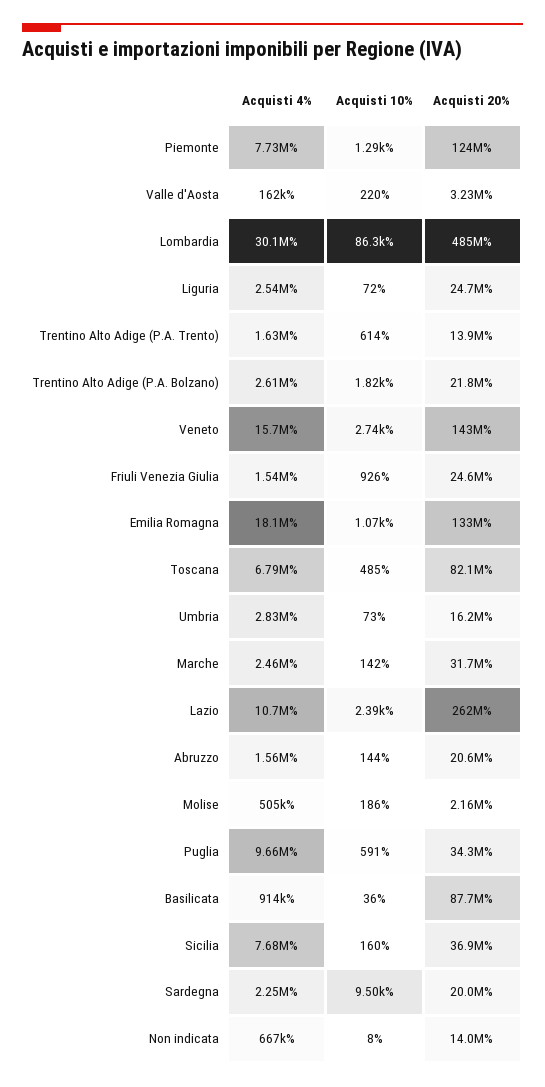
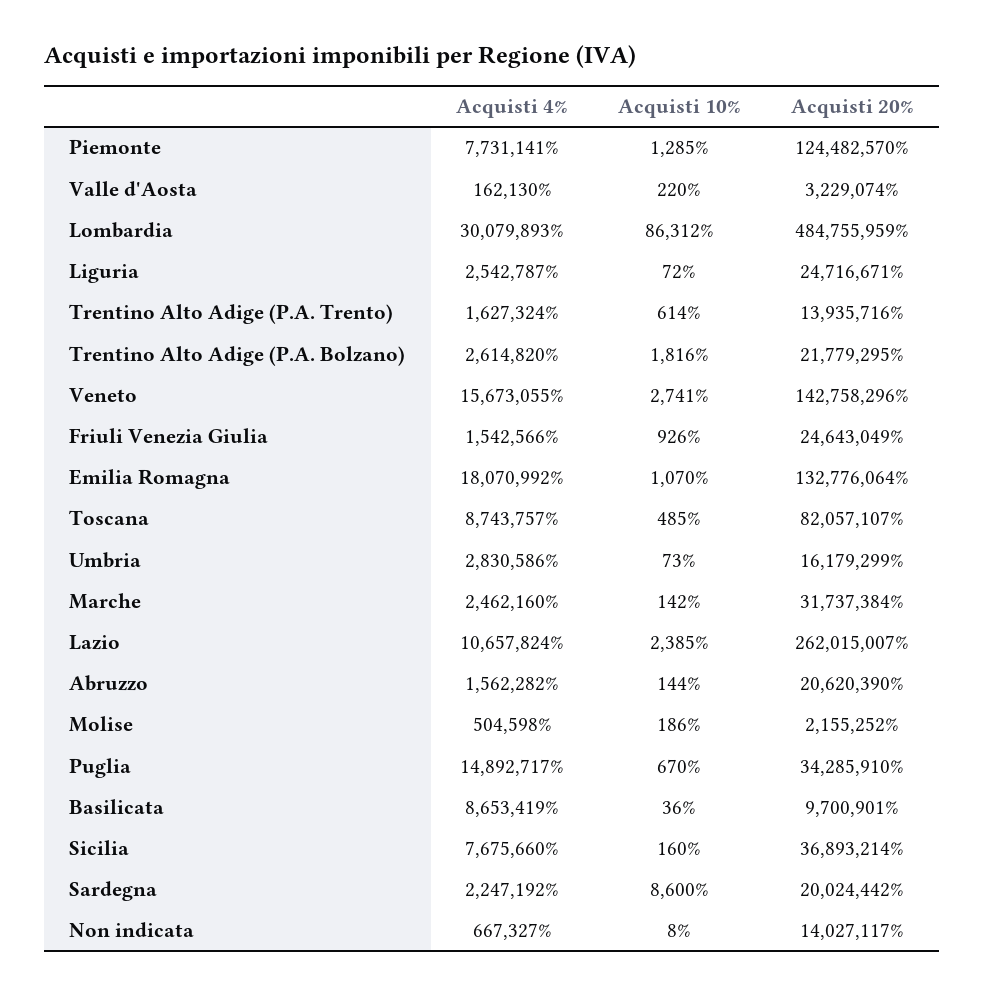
  {
    "Acquisti 4%": {
      "Piemonte": 7731141,
      "Valle d'Aosta": 162130,
      "Lombardia": 30079893,
      "Liguria": 2542787,
      "Trentino Alto Adige (P.A. Trento)": 1627324,
      "Trentino Alto Adige (P.A. Bolzano)": 2614820,
      "Veneto": 15673055,
      "Friuli Venezia Giulia": 1542566,
      "Emilia Romagna": 18070992,
-     "Toscana": 6790000,
+     "Toscana": 8743757,
      "Umbria": 2830586,
      "Marche": 2462160,
      "Lazio": 10657824,
      "Abruzzo": 1562282,
      "Molise": 504598,
-     "Puglia": 9660000,
+     "Puglia": 14892717,
-     "Basilicata": 914000,
+     "Basilicata": 8653419,
      "Sicilia": 7675660,
      "Sardegna": 2247192,
      "Non indicata": 667327
    },
    "Acquisti 10%": {
      "Piemonte": 1285,
      "Valle d'Aosta": 220,
      "Lombardia": 86312,
      "Liguria": 72,
      "Trentino Alto Adige (P.A. Trento)": 614,
      "Trentino Alto Adige (P.A. Bolzano)": 1816,
      "Veneto": 2741,
      "Friuli Venezia Giulia": 926,
      "Emilia Romagna": 1070,
      "Toscana": 485,
      "Umbria": 73,
      "Marche": 142,
      "Lazio": 2385,
      "Abruzzo": 144,
      "Molise": 186,
-     "Puglia": 591,
+     "Puglia": 670,
      "Basilicata": 36,
      "Sicilia": 160,
-     "Sardegna": 9500,
+     "Sardegna": 8600,
      "Non indicata": 8
    },
    "Acquisti 20%": {
      "Piemonte": 124482570,
      "Valle d'Aosta": 3229074,
      "Lombardia": 484755959,
      "Liguria": 24716671,
      "Trentino Alto Adige (P.A. Trento)": 13935716,
      "Trentino Alto Adige (P.A. Bolzano)": 21779295,
      "Veneto": 142758296,
      "Friuli Venezia Giulia": 24643049,
      "Emilia Romagna": 132776064,
      "Toscana": 82057107,
      "Umbria": 16179299,
      "Marche": 31737384,
      "Lazio": 262015007,
      "Abruzzo": 20620390,
      "Molise": 2155252,
      "Puglia": 34285910,
-     "Basilicata": 87700000,
+     "Basilicata": 9700901,
      "Sicilia": 36893214,
      "Sardegna": 20024442,
      "Non indicata": 14027117
    }
  }

